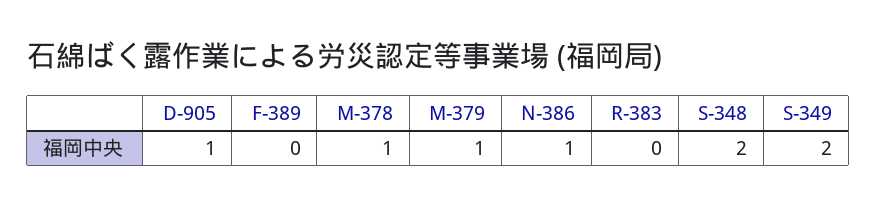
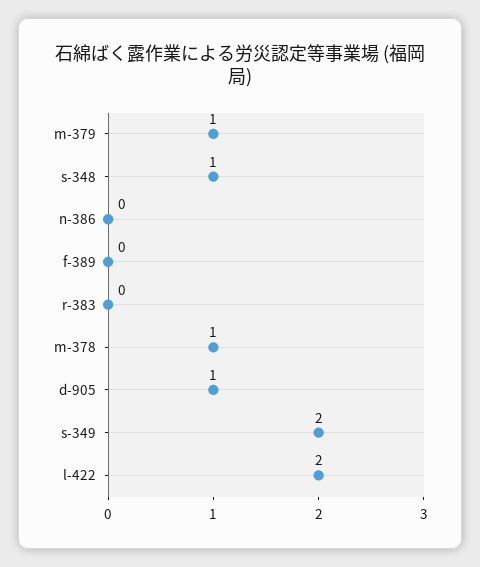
  {
    "D-905": 1,
    "F-389": 0,
    "M-378": 1,
    "M-379": 1,
-   "N-386": 1,
+   "N-386": 0,
    "R-383": 0,
-   "S-348": 2,
+   "S-348": 1,
-   "S-349": 2
+   "S-349": 2,
+   "l-422": 2
  }

